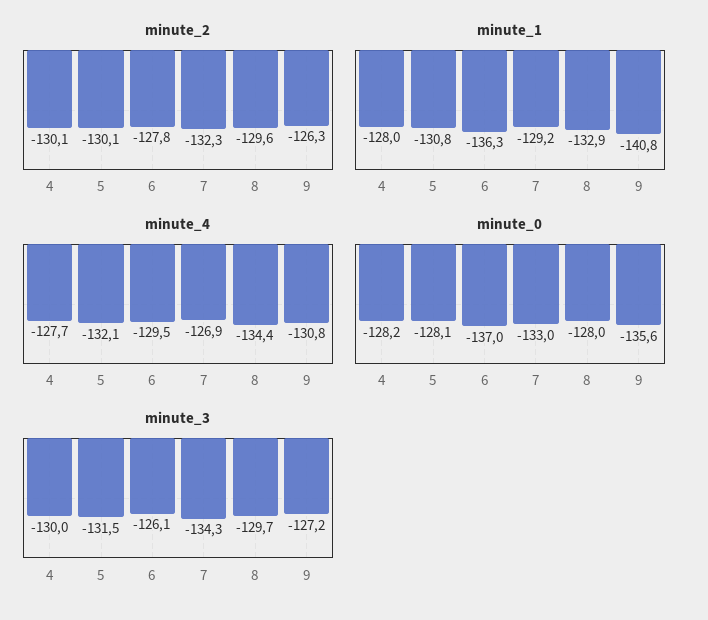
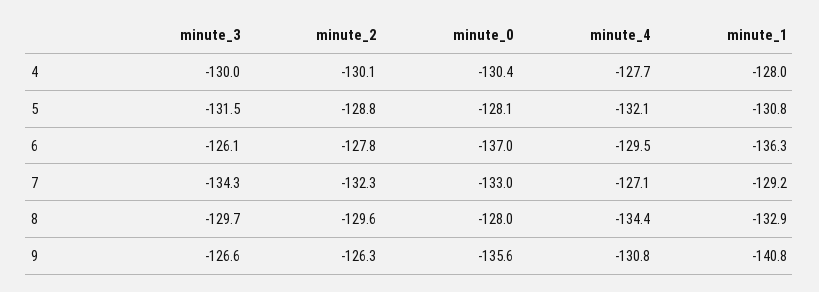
  {
    "minute_2": {
      "4": -130.1,
-     "5": -130.1,
+     "5": -128.8,
      "6": -127.8,
      "7": -132.3,
      "8": -129.6,
      "9": -126.3
    },
    "minute_1": {
      "4": -128,
      "5": -130.8,
      "6": -136.3,
      "7": -129.2,
      "8": -132.9,
      "9": -140.8
    },
    "minute_4": {
      "4": -127.7,
      "5": -132.1,
      "6": -129.5,
-     "7": -126.9,
+     "7": -127.1,
      "8": -134.4,
      "9": -130.8
    },
    "minute_0": {
-     "4": -128.2,
+     "4": -130.4,
      "5": -128.1,
      "6": -137,
      "7": -133,
      "8": -128,
      "9": -135.6
    },
    "minute_3": {
      "4": -130,
      "5": -131.5,
      "6": -126.1,
      "7": -134.3,
      "8": -129.7,
-     "9": -127.2
+     "9": -126.6
    }
  }

